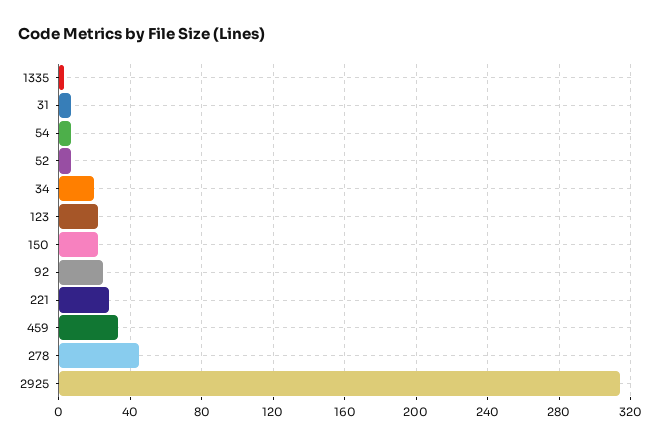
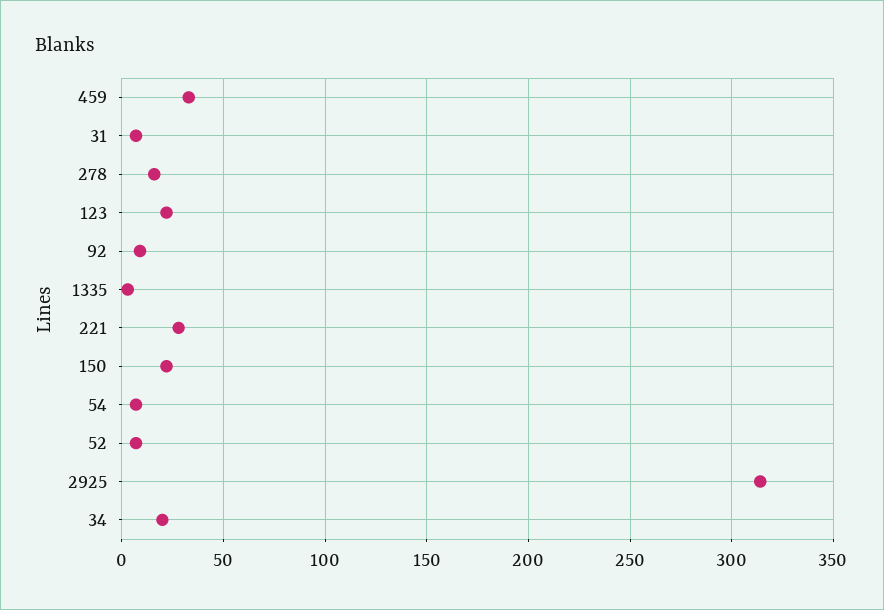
  {
    "1335": 5,
    "31": 5,
    "54": 5,
    "52": 5,
    "34": 20,
    "123": 20,
    "150": 20,
-   "92": 25,
+   "92": 10,
    "221": 30,
    "459": 35,
-   "278": 45,
+   "278": 15,
    "2925": 315
  }

